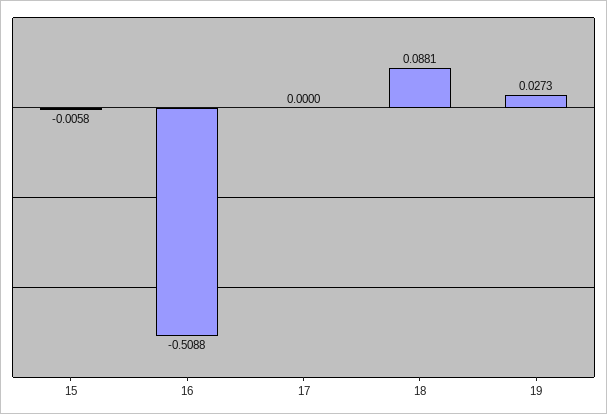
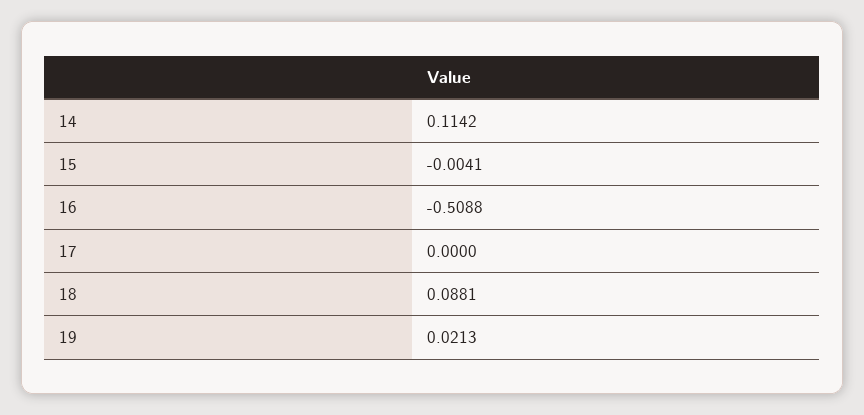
  {
-   "15": -0.0058,
+   "15": -0.0041,
    "16": -0.5088,
    "17": 0,
    "18": 0.0881,
-   "19": 0.0273
+   "19": 0.0213,
+   "14": 0.1142
  }

